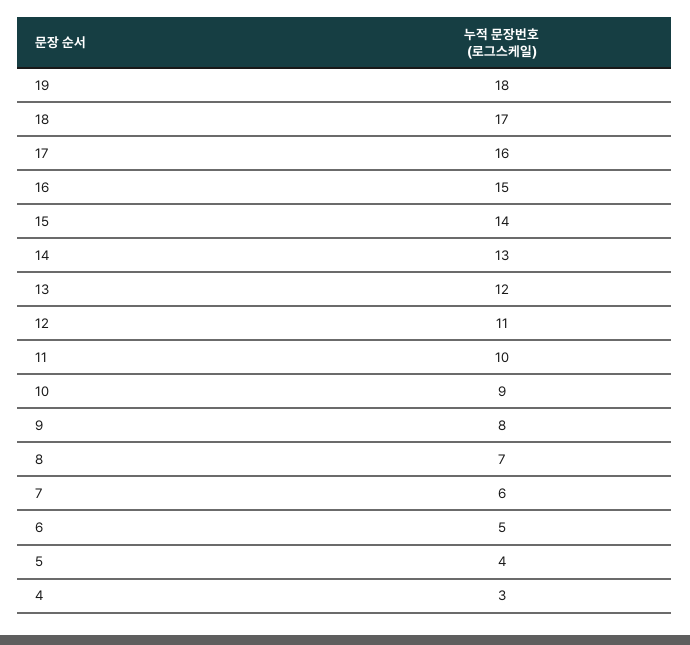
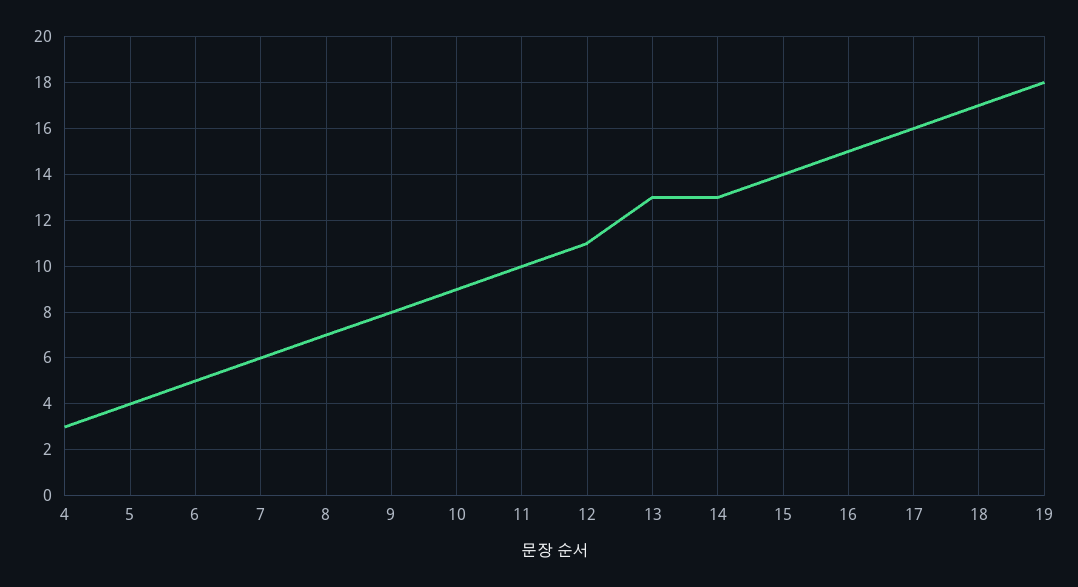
  {
    "19": 18,
    "18": 17,
    "17": 16,
    "16": 15,
    "15": 14,
    "14": 13,
-   "13": 12,
+   "13": 13,
    "12": 11,
    "11": 10,
    "10": 9,
    "9": 8,
    "8": 7,
    "7": 6,
    "6": 5,
    "5": 4,
    "4": 3
  }

